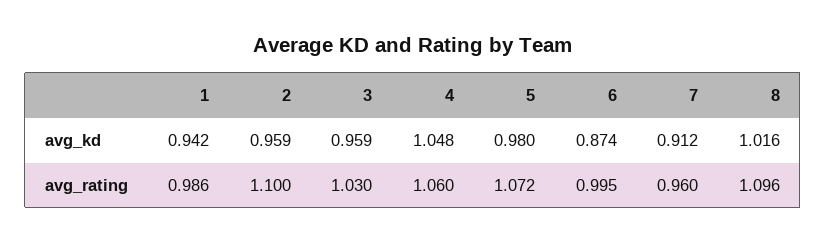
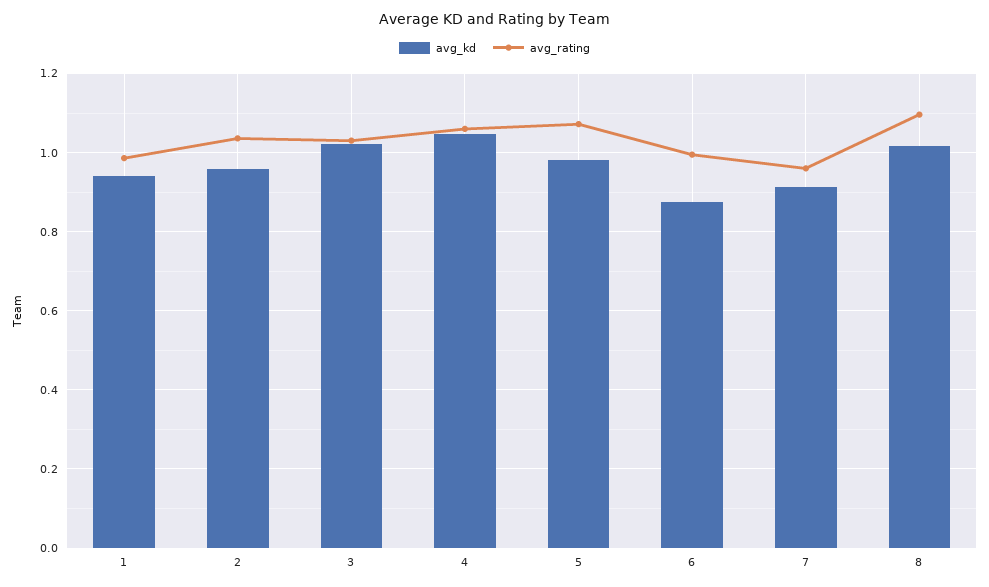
  {
    "avg_kd": {
      "1": 0.942,
      "2": 0.959,
-     "3": 0.959,
+     "3": 1.02,
      "4": 1.048,
      "5": 0.98,
      "6": 0.874,
      "7": 0.912,
      "8": 1.016
    },
    "avg_rating": {
      "1": 0.986,
-     "2": 1.1,
+     "2": 1.04,
      "3": 1.03,
      "4": 1.06,
      "5": 1.072,
      "6": 0.995,
      "7": 0.96,
      "8": 1.096
    }
  }

